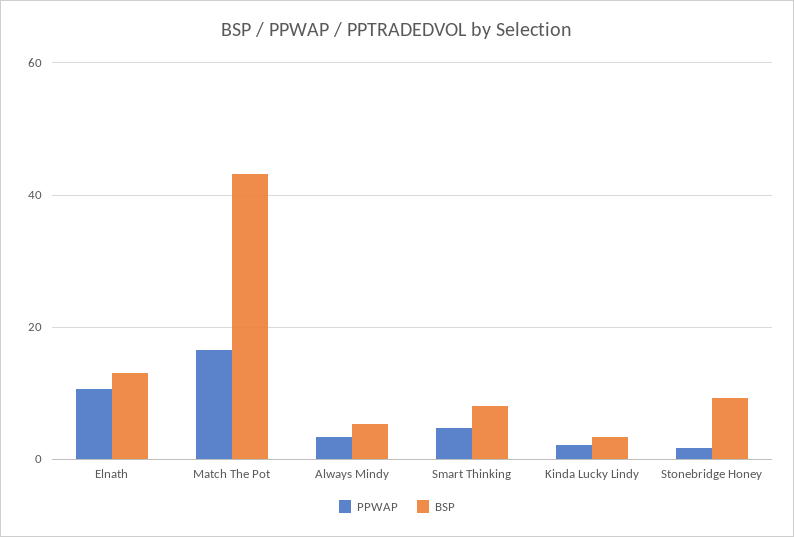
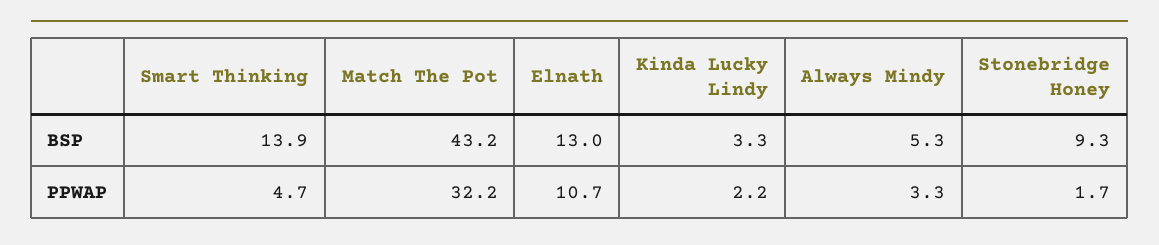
  {
    "PPWAP": {
      "Elnath": 10.7,
-     "Match The Pot": 16,
+     "Match The Pot": 32.2,
      "Always Mindy": 3.3,
      "Smart Thinking": 4.7,
      "Kinda Lucky Lindy": 2.2,
      "Stonebridge Honey": 1.7
    },
    "BSP": {
      "Elnath": 13,
      "Match The Pot": 43.2,
      "Always Mindy": 5.3,
-     "Smart Thinking": 8,
+     "Smart Thinking": 13.9,
      "Kinda Lucky Lindy": 3.3,
      "Stonebridge Honey": 9.3
    }
  }

